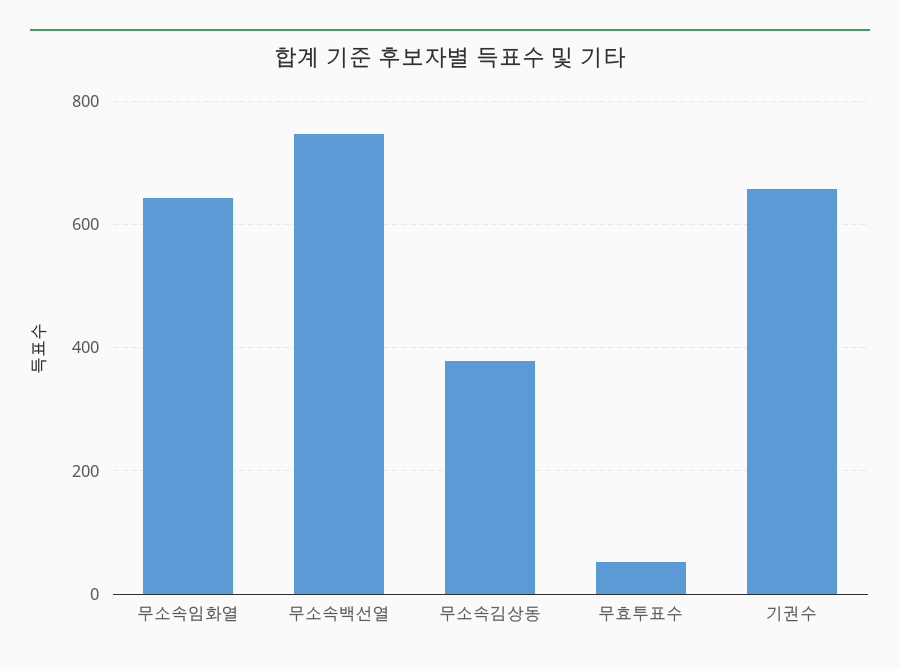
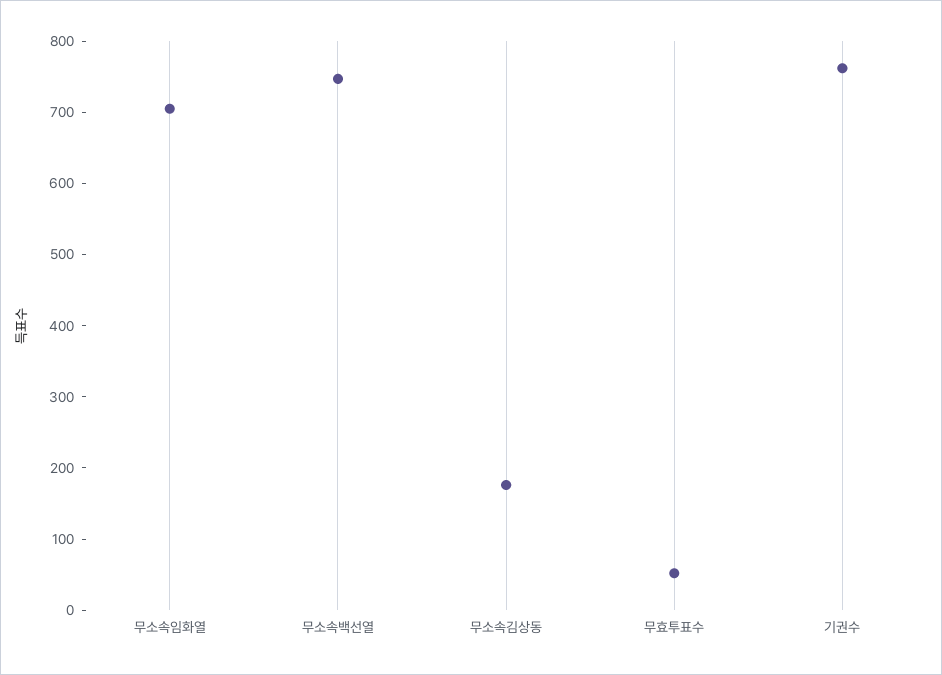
  {
-   "무소속임화열": 640,
+   "무소속임화열": 700,
    "무소속백선열": 740,
-   "무소속김상동": 380,
+   "무소속김상동": 180,
    "무효투표수": 60,
-   "기권수": 660
+   "기권수": 760
  }

